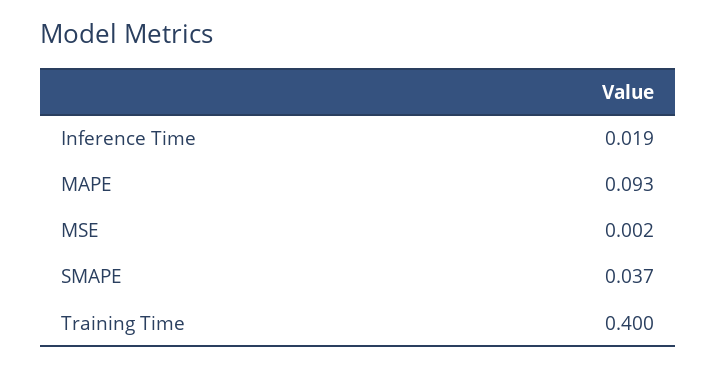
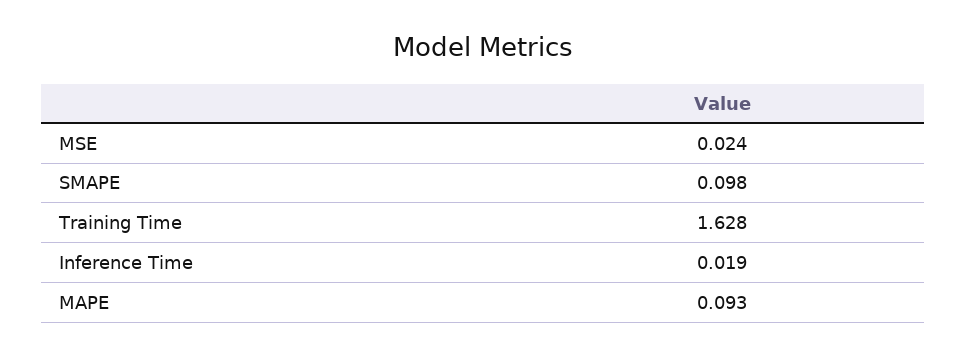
  {
    "Inference Time": 0.019,
    "MAPE": 0.093,
-   "MSE": 0.002,
+   "MSE": 0.024,
-   "SMAPE": 0.037,
+   "SMAPE": 0.098,
-   "Training Time": 0.4
+   "Training Time": 1.628
  }

